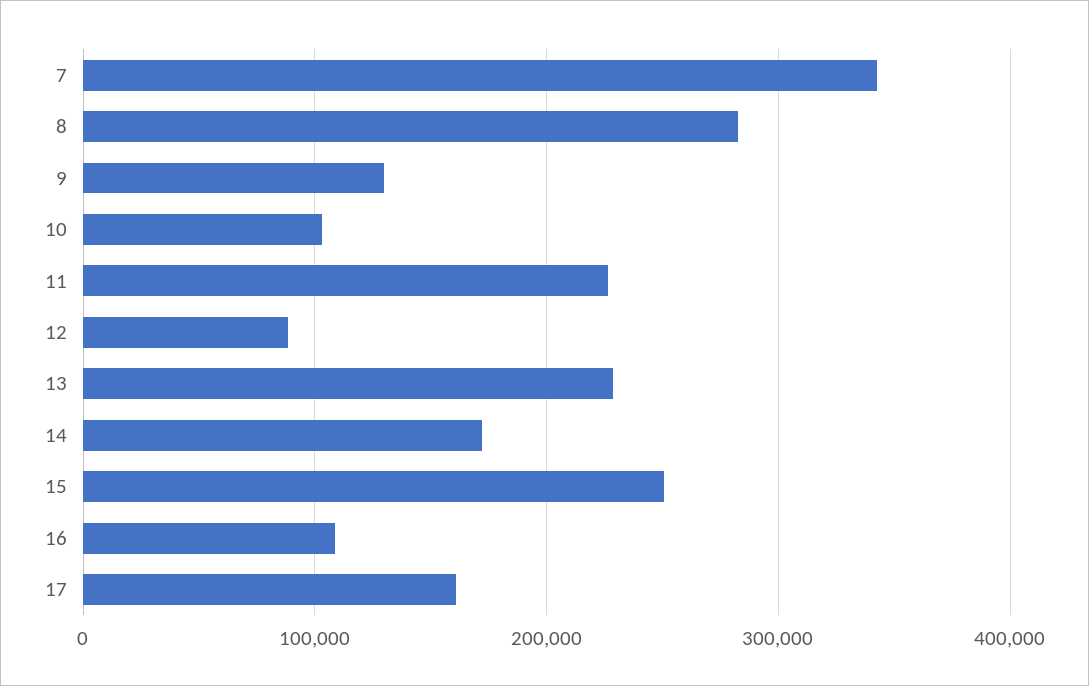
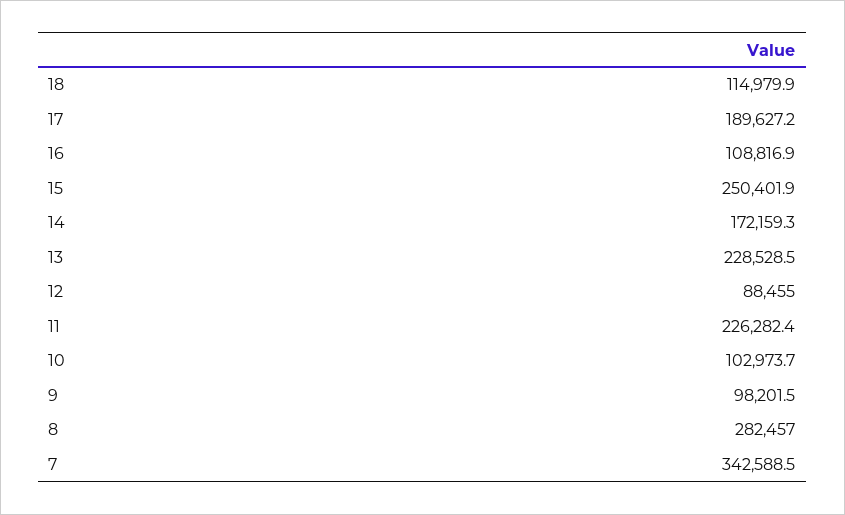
  {
    "7": 342588.5,
    "8": 282457,
-   "9": 130000,
+   "9": 98201.5,
    "10": 102973.7,
    "11": 226282.4,
    "12": 88455,
    "13": 228528.5,
    "14": 172159.3,
    "15": 250401.9,
    "16": 108816.9,
-   "17": 160000
+   "17": 189627.2,
+   "18": 114979.9
  }

